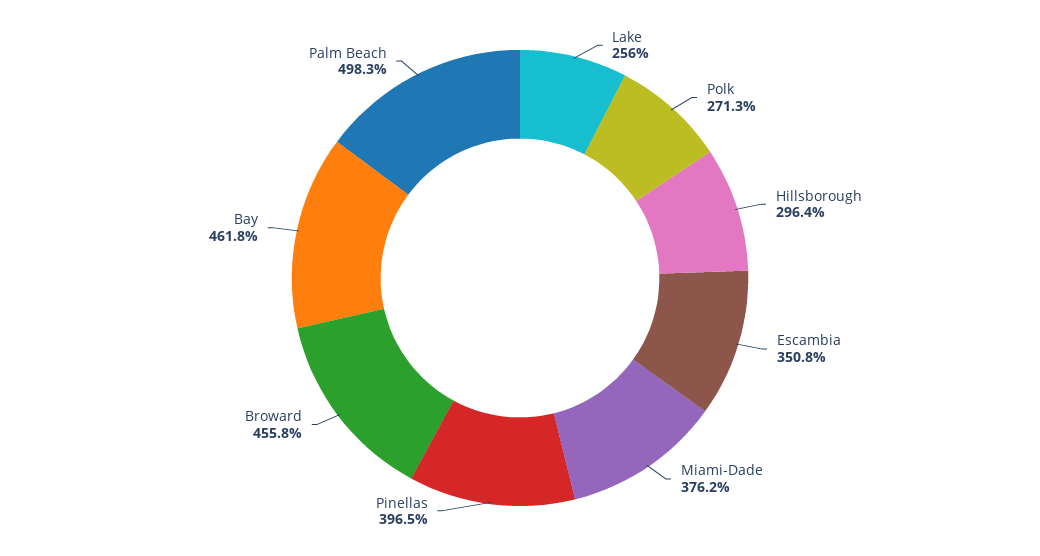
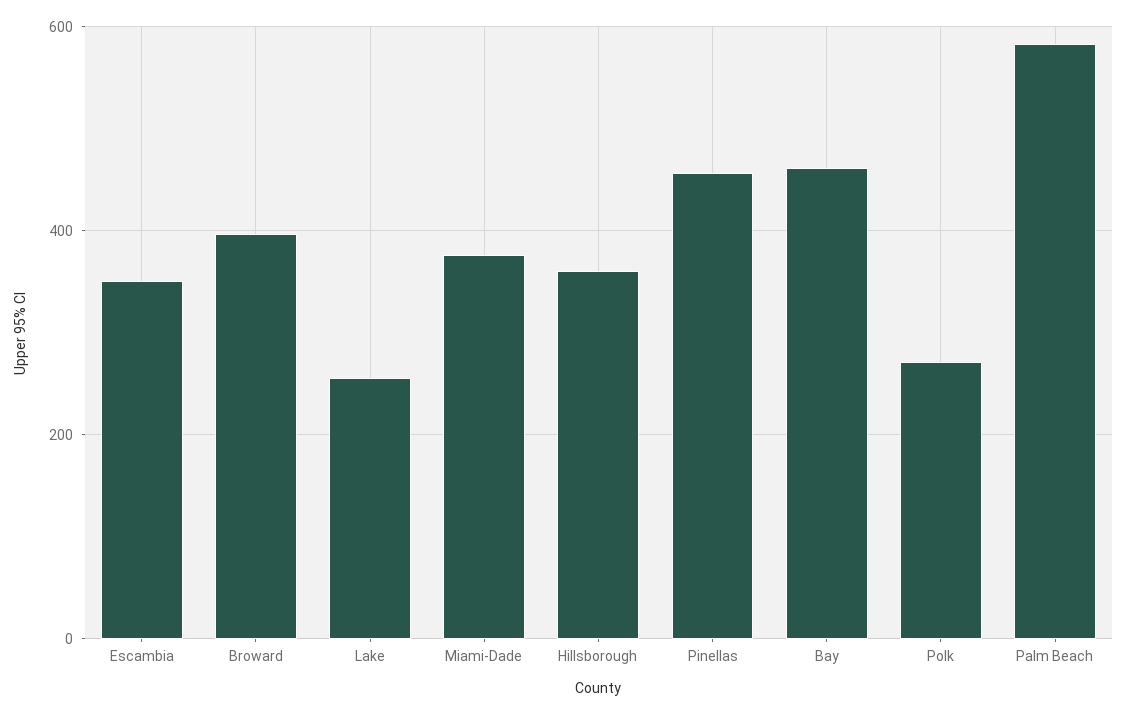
  {
    "Lake": 256,
    "Polk": 271.3,
-   "Hillsborough": 296.4,
+   "Hillsborough": 360,
    "Escambia": 350.8,
    "Miami-Dade": 376.2,
-   "Pinellas": 396.5,
+   "Pinellas": 460,
-   "Broward": 455.8,
+   "Broward": 400,
    "Bay": 461.8,
-   "Palm Beach": 498.3
+   "Palm Beach": 580
  }

